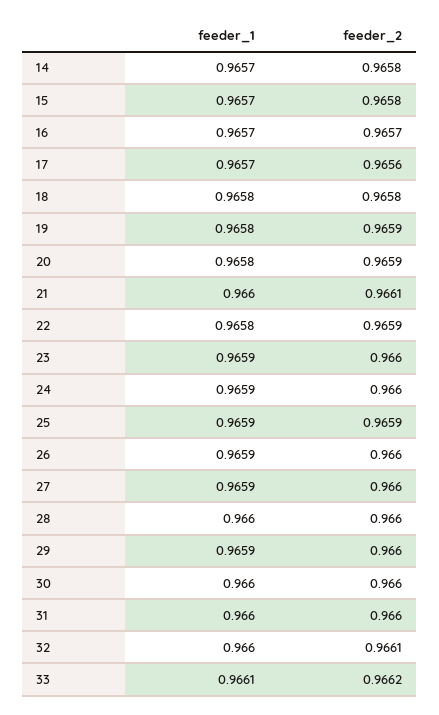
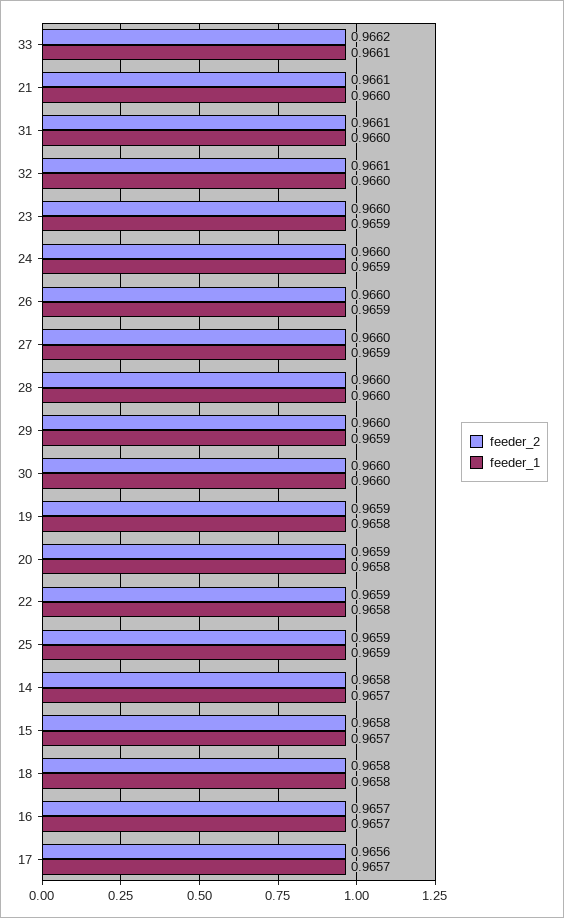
  {
    "feeder_1": {
      "14": 0.9657,
      "15": 0.9657,
      "16": 0.9657,
      "17": 0.9657,
      "18": 0.9658,
      "19": 0.9658,
      "20": 0.9658,
      "21": 0.966,
      "22": 0.9658,
      "23": 0.9659,
      "24": 0.9659,
      "25": 0.9659,
      "26": 0.9659,
      "27": 0.9659,
      "28": 0.966,
      "29": 0.9659,
      "30": 0.966,
      "31": 0.966,
      "32": 0.966,
      "33": 0.9661
    },
    "feeder_2": {
      "14": 0.9658,
      "15": 0.9658,
      "16": 0.9657,
      "17": 0.9656,
      "18": 0.9658,
      "19": 0.9659,
      "20": 0.9659,
      "21": 0.9661,
      "22": 0.9659,
      "23": 0.966,
      "24": 0.966,
      "25": 0.9659,
      "26": 0.966,
      "27": 0.966,
      "28": 0.966,
      "29": 0.966,
      "30": 0.966,
-     "31": 0.966,
+     "31": 0.9661,
      "32": 0.9661,
      "33": 0.9662
    }
  }

